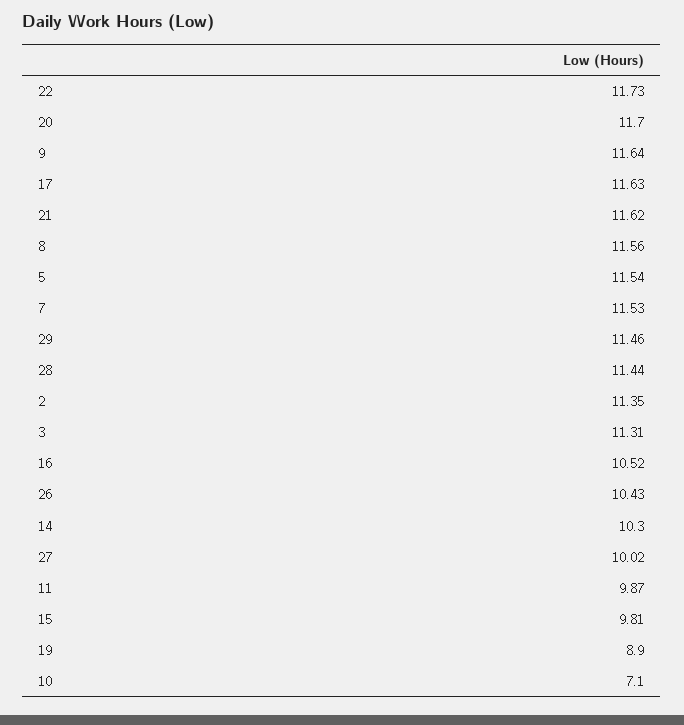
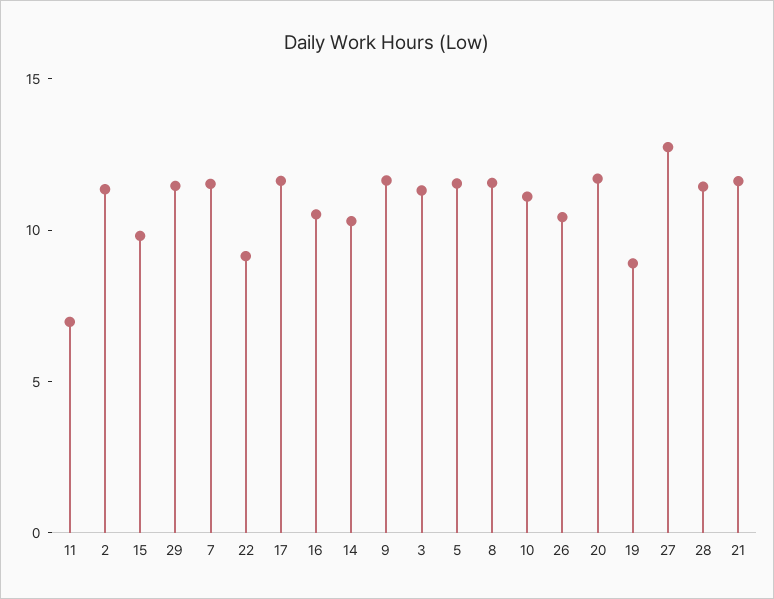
  {
-   "22": 11.73,
+   "22": 9,
    "20": 11.7,
    "9": 11.64,
    "17": 11.63,
    "21": 11.62,
    "8": 11.56,
    "5": 11.54,
    "7": 11.53,
    "29": 11.46,
    "28": 11.44,
    "2": 11.35,
    "3": 11.31,
    "16": 10.52,
    "26": 10.43,
    "14": 10.3,
-   "27": 10.02,
+   "27": 13,
-   "11": 9.87,
+   "11": 7,
    "15": 9.81,
    "19": 8.9,
-   "10": 7.1
+   "10": 11
  }

